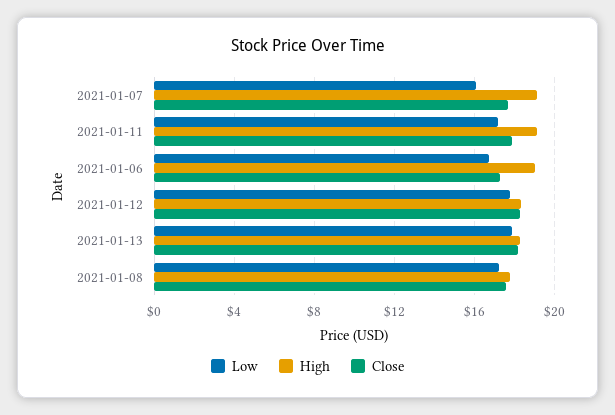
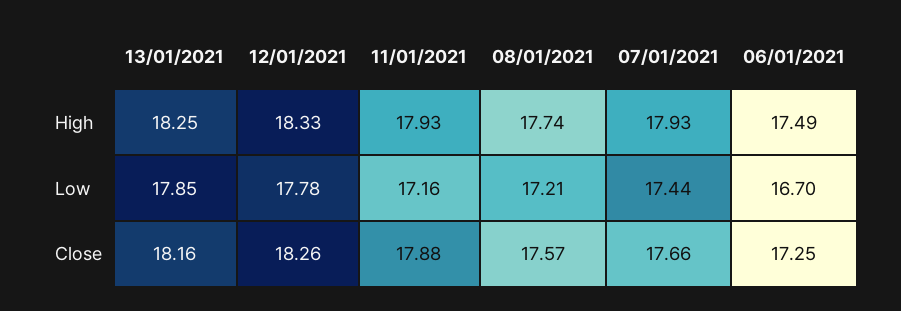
  {
    "Low": {
-     "2021-01-07": 16,
+     "2021-01-07": 17.44,
      "2021-01-11": 17.16,
      "2021-01-06": 16.7,
      "2021-01-12": 17.78,
      "2021-01-13": 17.85,
      "2021-01-08": 17.21
    },
    "High": {
-     "2021-01-07": 19,
+     "2021-01-07": 17.93,
-     "2021-01-11": 19,
+     "2021-01-11": 17.93,
-     "2021-01-06": 19,
+     "2021-01-06": 17.49,
      "2021-01-12": 18.33,
      "2021-01-13": 18.25,
      "2021-01-08": 17.74
    },
    "Close": {
      "2021-01-07": 17.66,
      "2021-01-11": 17.88,
      "2021-01-06": 17.25,
      "2021-01-12": 18.26,
      "2021-01-13": 18.16,
      "2021-01-08": 17.57
    }
  }

